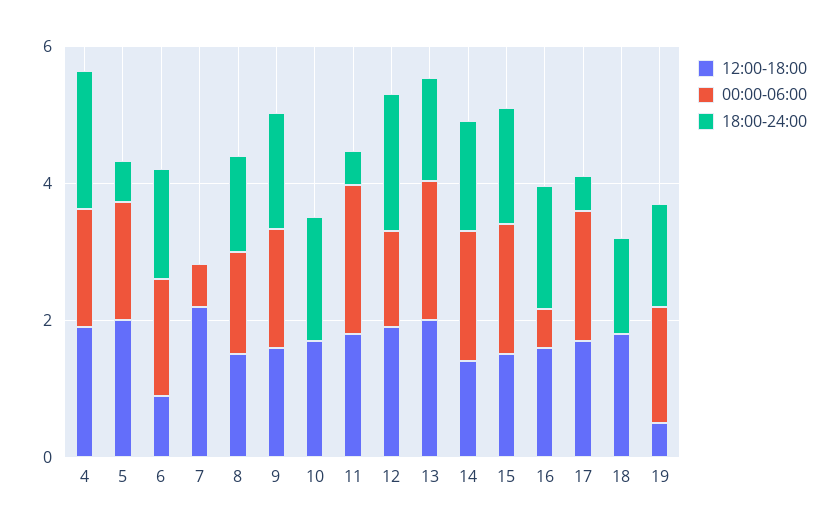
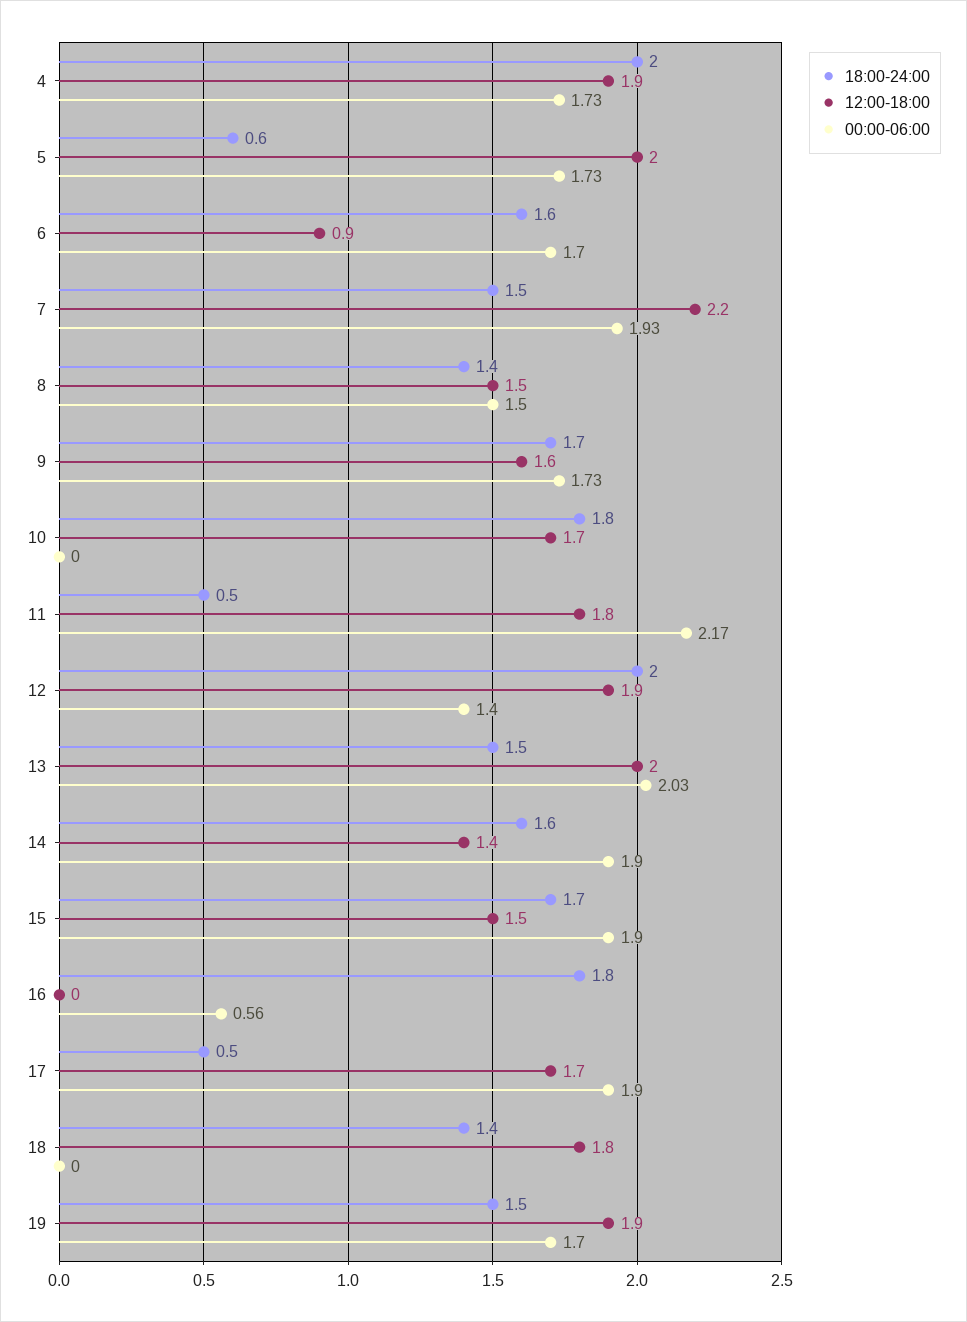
  {
    "12:00-18:00": {
      "4": 1.9,
      "5": 2,
      "6": 0.9,
      "7": 2.2,
      "8": 1.5,
      "9": 1.6,
      "10": 1.7,
      "11": 1.8,
      "12": 1.9,
      "13": 2,
      "14": 1.4,
      "15": 1.5,
-     "16": 1.5,
+     "16": 0,
      "17": 1.7,
      "18": 1.8,
-     "19": 0.5
+     "19": 1.9
    },
    "00:00-06:00": {
      "4": 1.73,
      "5": 1.73,
      "6": 1.7,
-     "7": 0.5,
+     "7": 1.93,
      "8": 1.5,
      "9": 1.73,
      "10": 0,
      "11": 2.17,
      "12": 1.4,
      "13": 2.03,
      "14": 1.9,
      "15": 1.9,
      "16": 0.56,
      "17": 1.9,
      "18": 0,
      "19": 1.7
    },
    "18:00-24:00": {
      "4": 2,
      "5": 0.6,
      "6": 1.6,
-     "7": 0,
+     "7": 1.5,
      "8": 1.4,
      "9": 1.7,
      "10": 1.8,
      "11": 0.5,
      "12": 2,
      "13": 1.5,
      "14": 1.6,
      "15": 1.7,
      "16": 1.8,
      "17": 0.5,
      "18": 1.4,
      "19": 1.5
    }
  }

